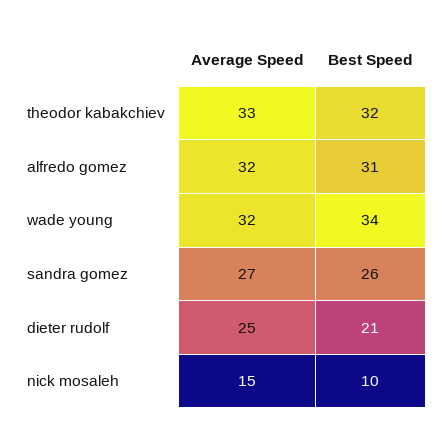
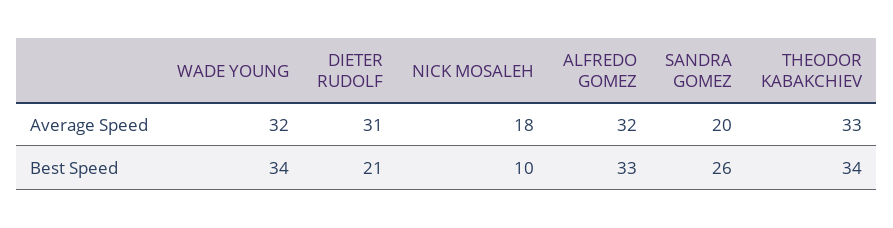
  {
    "Average Speed": {
      "theodor kabakchiev": 33,
      "alfredo gomez": 32,
      "wade young": 32,
-     "sandra gomez": 27,
+     "sandra gomez": 20,
-     "dieter rudolf": 25,
+     "dieter rudolf": 31,
-     "nick mosaleh": 15
+     "nick mosaleh": 18
    },
    "Best Speed": {
-     "theodor kabakchiev": 32,
+     "theodor kabakchiev": 34,
-     "alfredo gomez": 31,
+     "alfredo gomez": 33,
      "wade young": 34,
      "sandra gomez": 26,
      "dieter rudolf": 21,
      "nick mosaleh": 10
    }
  }

